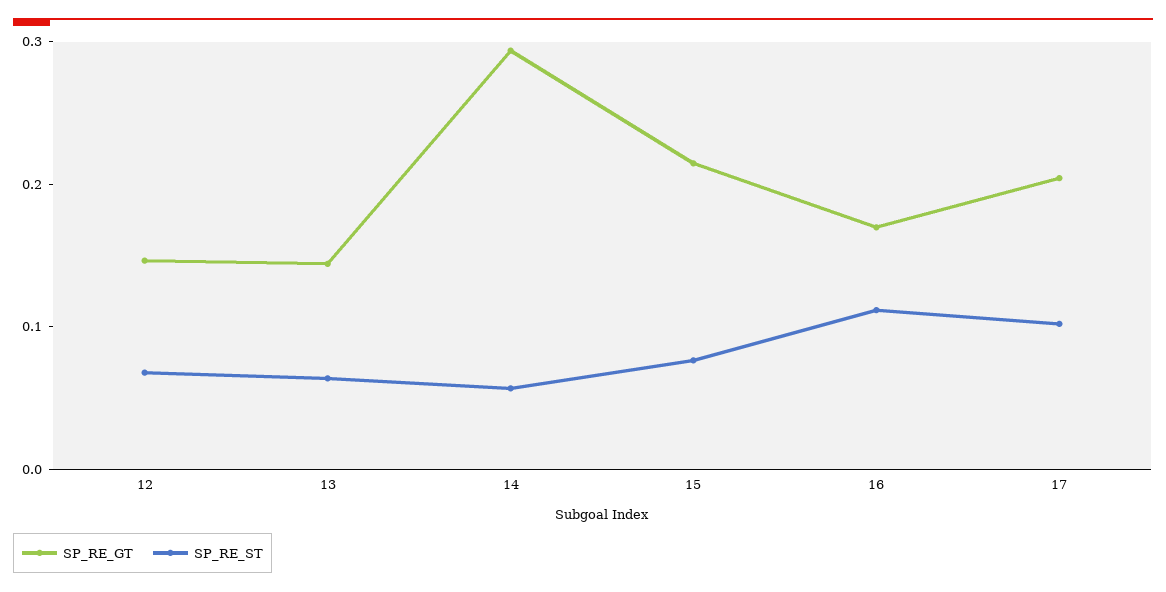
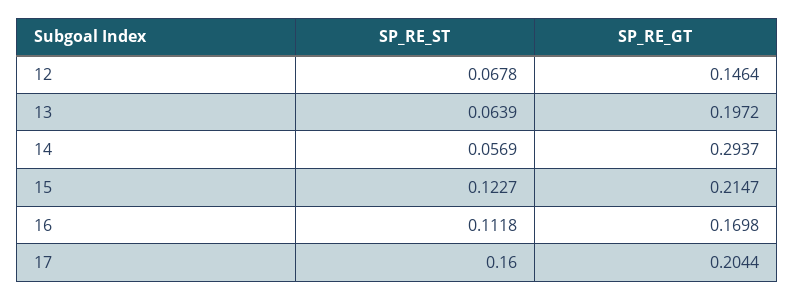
  {
    "SP_RE_GT": {
      "12": 0.1464,
-     "13": 0.14,
+     "13": 0.1972,
      "14": 0.2937,
      "15": 0.2147,
      "16": 0.1698,
      "17": 0.2044
    },
    "SP_RE_ST": {
      "12": 0.0678,
      "13": 0.0639,
      "14": 0.0569,
-     "15": 0.08,
+     "15": 0.1227,
      "16": 0.1118,
-     "17": 0.1
+     "17": 0.16
    }
  }

